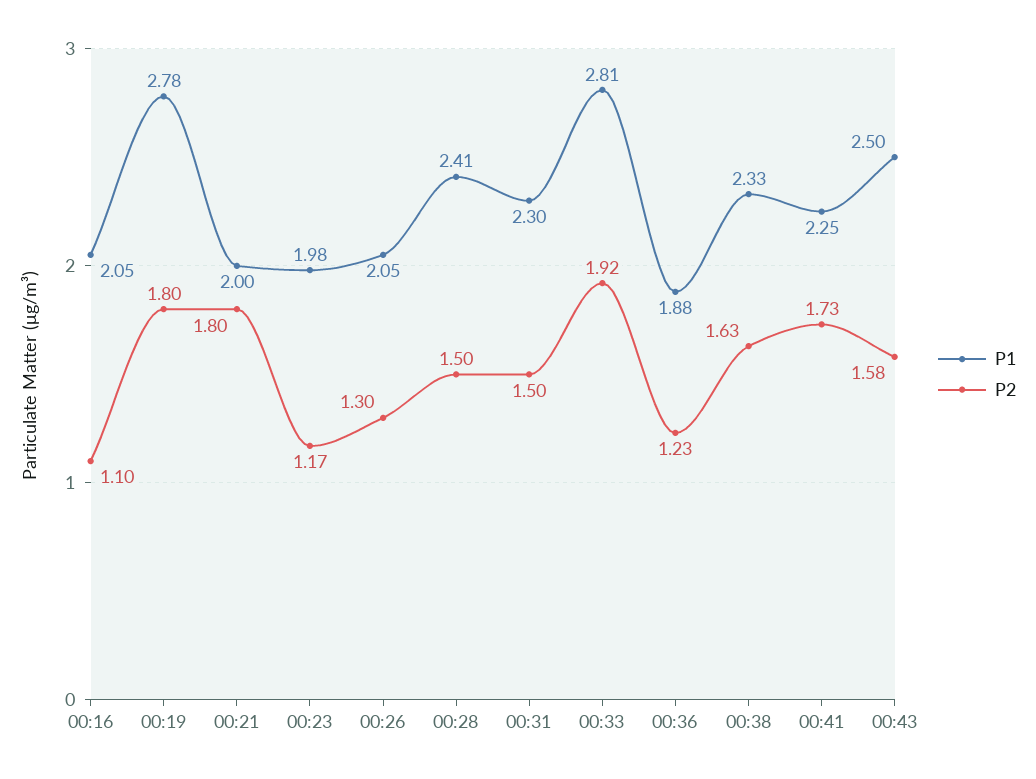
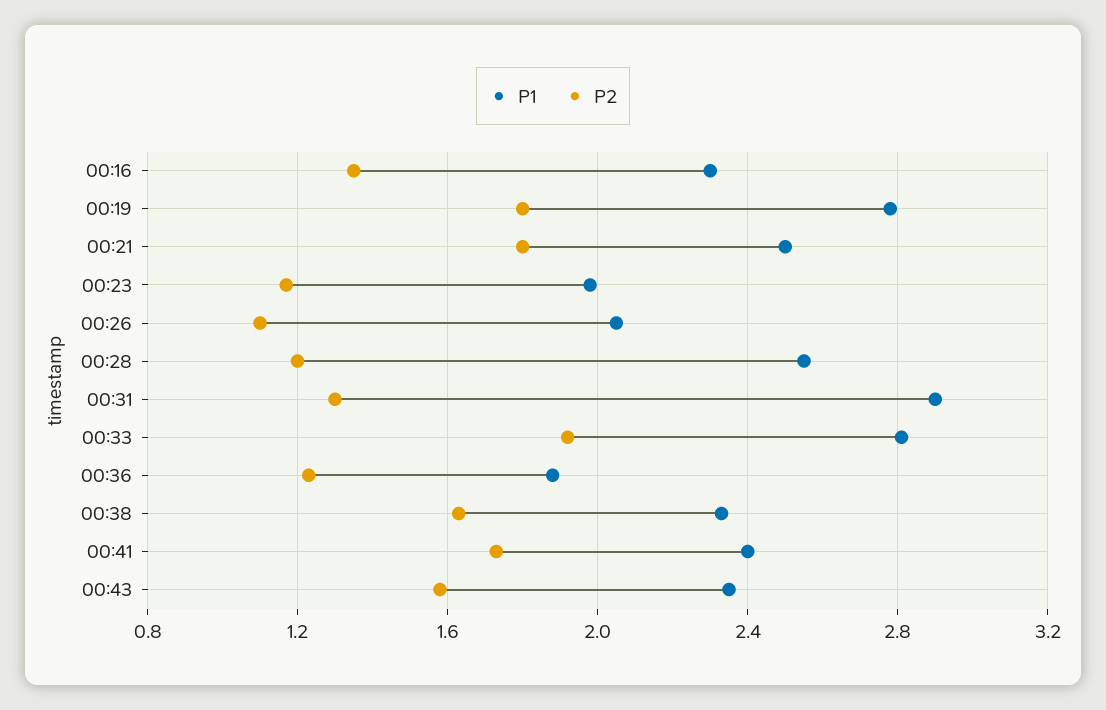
  {
    "P1": {
-     "00:16": 2.05,
+     "00:16": 2.3,
      "00:19": 2.78,
-     "00:21": 2,
+     "00:21": 2.5,
      "00:23": 1.98,
      "00:26": 2.05,
-     "00:28": 2.41,
+     "00:28": 2.55,
-     "00:31": 2.3,
+     "00:31": 2.9,
      "00:33": 2.81,
      "00:36": 1.88,
      "00:38": 2.33,
-     "00:41": 2.25,
+     "00:41": 2.4,
-     "00:43": 2.5
+     "00:43": 2.35
    },
    "P2": {
-     "00:16": 1.1,
+     "00:16": 1.35,
      "00:19": 1.8,
      "00:21": 1.8,
      "00:23": 1.17,
-     "00:26": 1.3,
+     "00:26": 1.1,
-     "00:28": 1.5,
+     "00:28": 1.2,
-     "00:31": 1.5,
+     "00:31": 1.3,
      "00:33": 1.92,
      "00:36": 1.23,
      "00:38": 1.63,
      "00:41": 1.73,
      "00:43": 1.58
    }
  }

